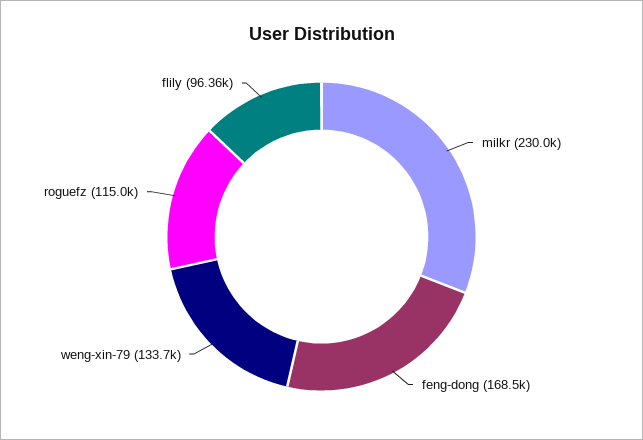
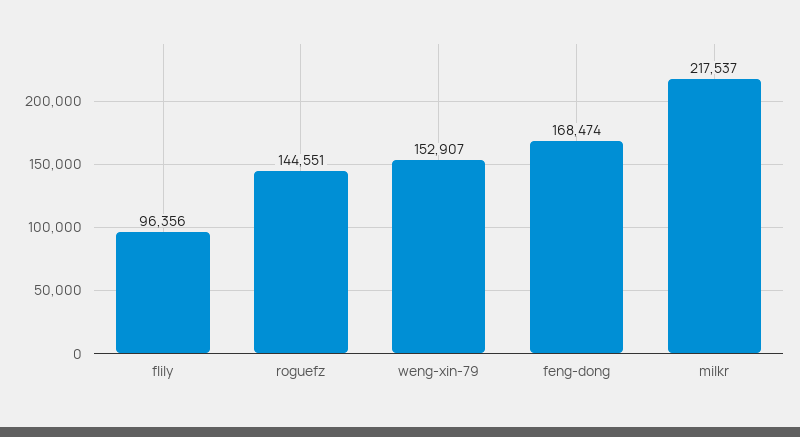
  {
-   "milkr": 230000,
+   "milkr": 217537,
    "feng-dong": 168474,
-   "weng-xin-79": 133700,
+   "weng-xin-79": 152907,
-   "roguefz": 115000,
+   "roguefz": 144551,
    "flily": 96356
  }

